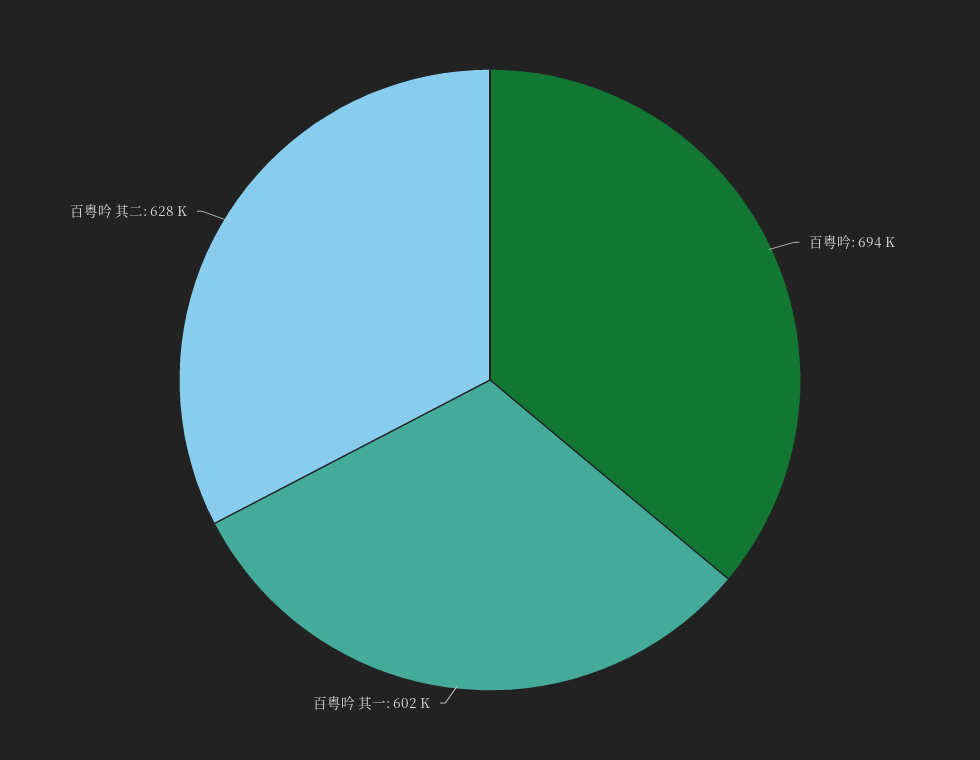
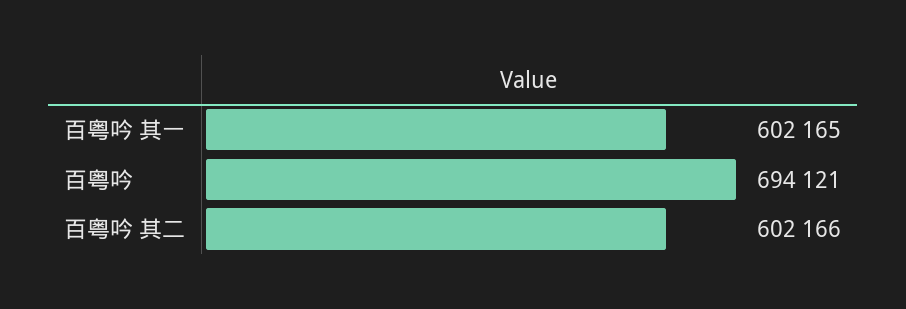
  {
    "百粤吟": 694121,
    "百粤吟 其一": 602165,
-   "百粤吟 其二": 628000
+   "百粤吟 其二": 602166
  }

